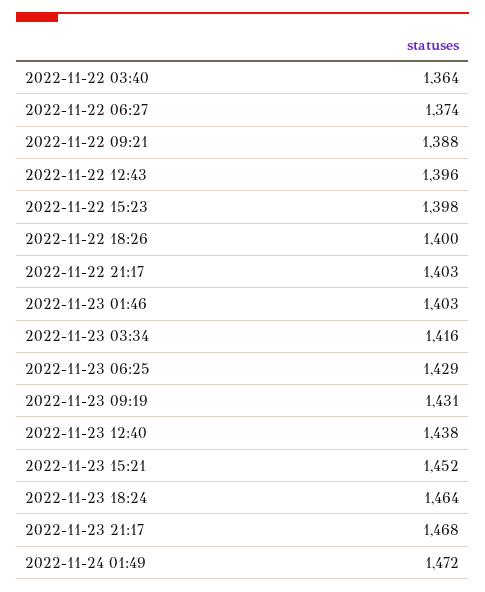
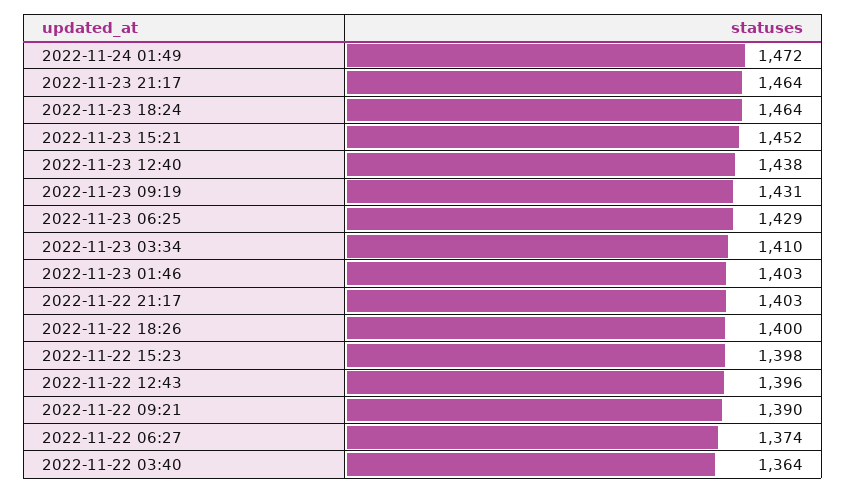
  {
    "2022-11-22 03:40": 1364,
    "2022-11-22 06:27": 1374,
-   "2022-11-22 09:21": 1388,
+   "2022-11-22 09:21": 1390,
    "2022-11-22 12:43": 1396,
    "2022-11-22 15:23": 1398,
    "2022-11-22 18:26": 1400,
    "2022-11-22 21:17": 1403,
    "2022-11-23 01:46": 1403,
-   "2022-11-23 03:34": 1416,
+   "2022-11-23 03:34": 1410,
    "2022-11-23 06:25": 1429,
    "2022-11-23 09:19": 1431,
    "2022-11-23 12:40": 1438,
    "2022-11-23 15:21": 1452,
    "2022-11-23 18:24": 1464,
-   "2022-11-23 21:17": 1468,
+   "2022-11-23 21:17": 1464,
    "2022-11-24 01:49": 1472
  }

